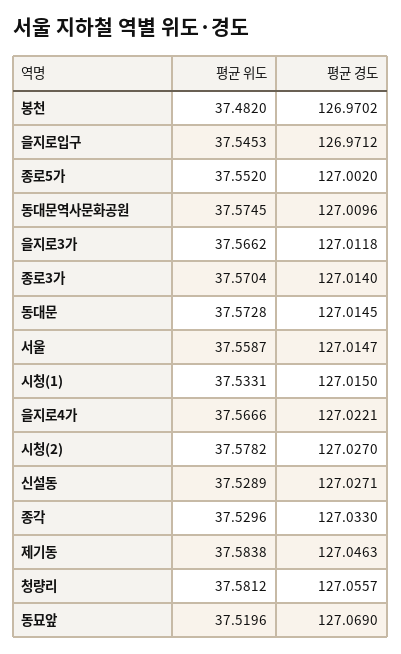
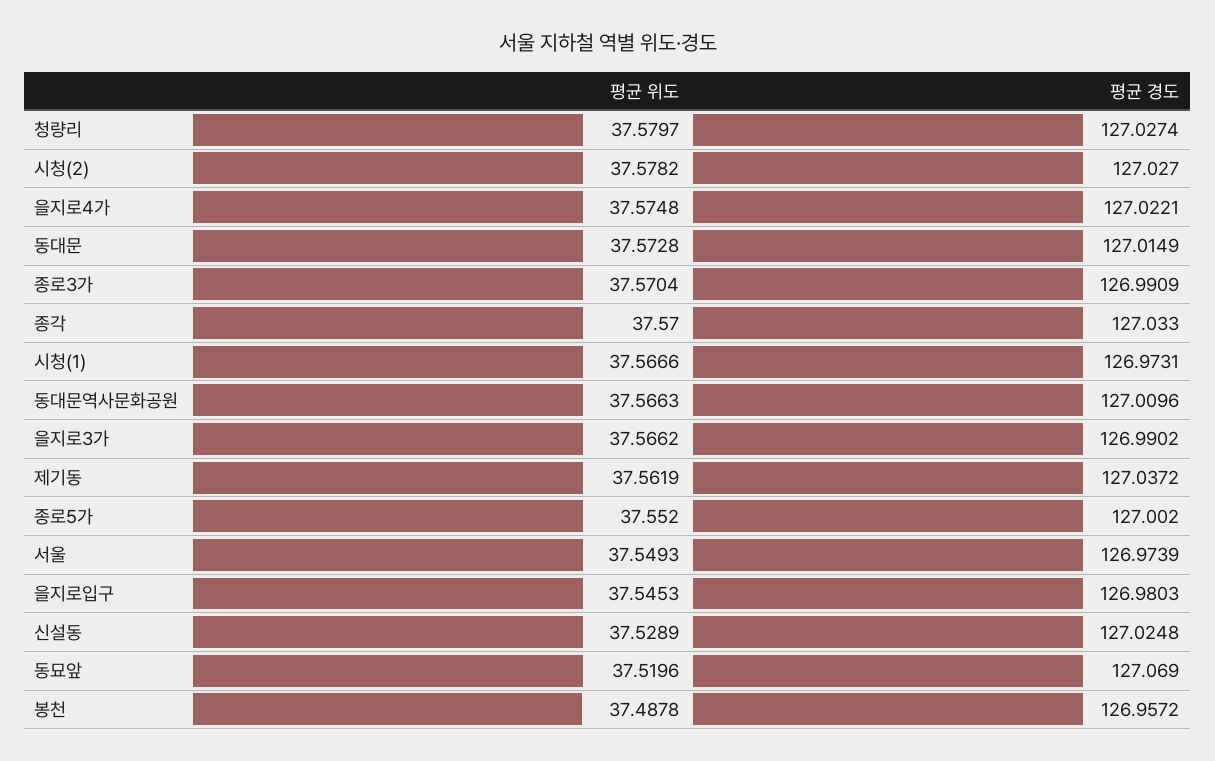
  {
    "평균 위도": {
-     "봉천": 37.482,
+     "봉천": 37.4878,
      "을지로입구": 37.5453,
      "종로5가": 37.552,
-     "동대문역사문화공원": 37.5745,
+     "동대문역사문화공원": 37.5663,
      "을지로3가": 37.5662,
      "종로3가": 37.5704,
      "동대문": 37.5728,
-     "서울": 37.5587,
+     "서울": 37.5493,
-     "시청(1)": 37.5331,
+     "시청(1)": 37.5666,
-     "을지로4가": 37.5666,
+     "을지로4가": 37.5748,
      "시청(2)": 37.5782,
      "신설동": 37.5289,
-     "종각": 37.5296,
+     "종각": 37.57,
-     "제기동": 37.5838,
+     "제기동": 37.5619,
-     "청량리": 37.5812,
+     "청량리": 37.5797,
      "동묘앞": 37.5196
    },
    "평균 경도": {
-     "봉천": 126.9702,
+     "봉천": 126.9572,
-     "을지로입구": 126.9712,
+     "을지로입구": 126.9803,
      "종로5가": 127.002,
      "동대문역사문화공원": 127.0096,
-     "을지로3가": 127.0118,
+     "을지로3가": 126.9902,
-     "종로3가": 127.014,
+     "종로3가": 126.9909,
-     "동대문": 127.0145,
+     "동대문": 127.0149,
-     "서울": 127.0147,
+     "서울": 126.9739,
-     "시청(1)": 127.015,
+     "시청(1)": 126.9731,
      "을지로4가": 127.0221,
      "시청(2)": 127.027,
-     "신설동": 127.0271,
+     "신설동": 127.0248,
      "종각": 127.033,
-     "제기동": 127.0463,
+     "제기동": 127.0372,
-     "청량리": 127.0557,
+     "청량리": 127.0274,
      "동묘앞": 127.069
    }
  }

